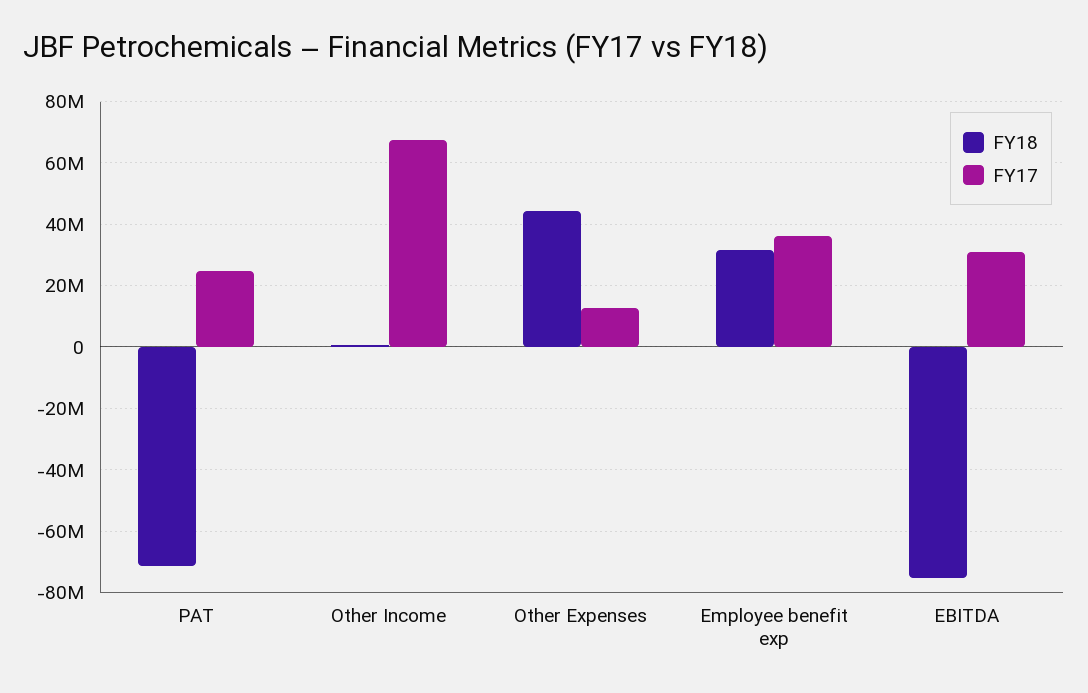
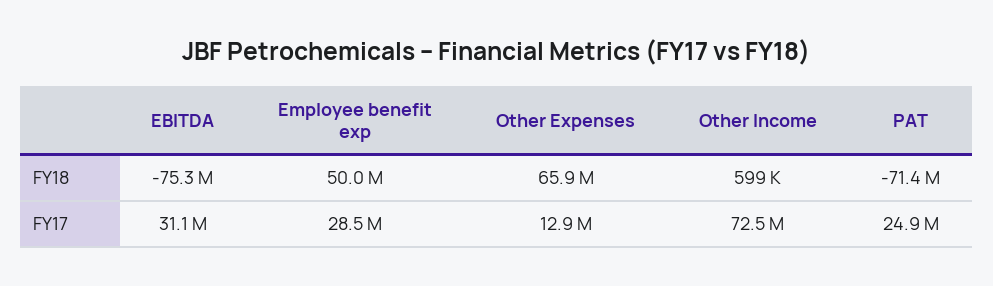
  {
    "FY18": {
      "PAT": -71400000,
      "Other Income": 599000,
-     "Other Expenses": 44000000,
+     "Other Expenses": 65900000,
-     "Employee benefit exp": 32000000,
+     "Employee benefit exp": 50000000,
      "EBITDA": -75300000
    },
    "FY17": {
      "PAT": 24900000,
-     "Other Income": 68000000,
+     "Other Income": 72500000,
      "Other Expenses": 12900000,
-     "Employee benefit exp": 36000000,
+     "Employee benefit exp": 28500000,
      "EBITDA": 31100000
    }
  }

